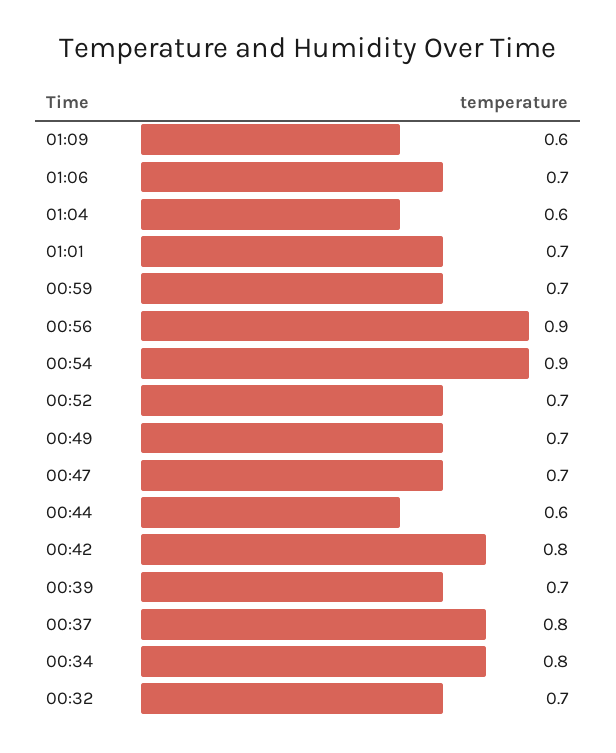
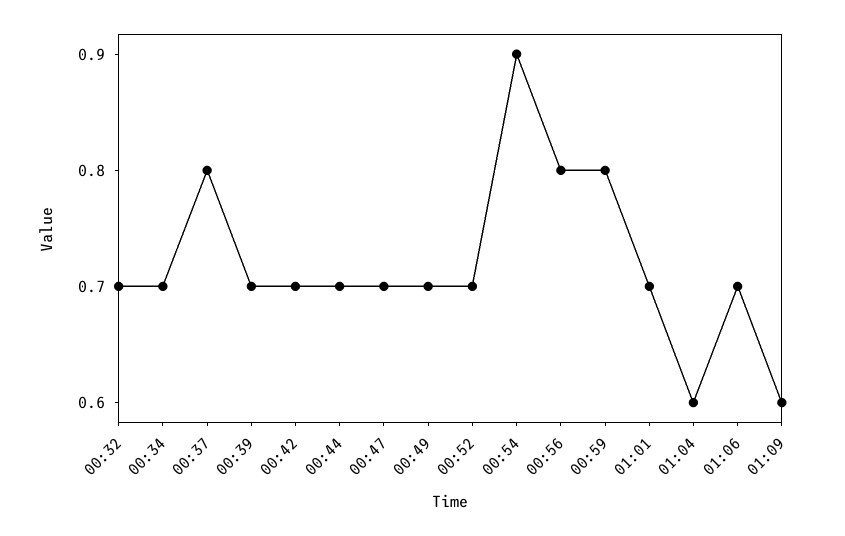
  {
    "01:09": 0.6,
    "01:06": 0.7,
    "01:04": 0.6,
    "01:01": 0.7,
-   "00:59": 0.7,
+   "00:59": 0.8,
-   "00:56": 0.9,
+   "00:56": 0.8,
    "00:54": 0.9,
    "00:52": 0.7,
    "00:49": 0.7,
    "00:47": 0.7,
-   "00:44": 0.6,
+   "00:44": 0.7,
-   "00:42": 0.8,
+   "00:42": 0.7,
    "00:39": 0.7,
    "00:37": 0.8,
-   "00:34": 0.8,
+   "00:34": 0.7,
    "00:32": 0.7
  }

